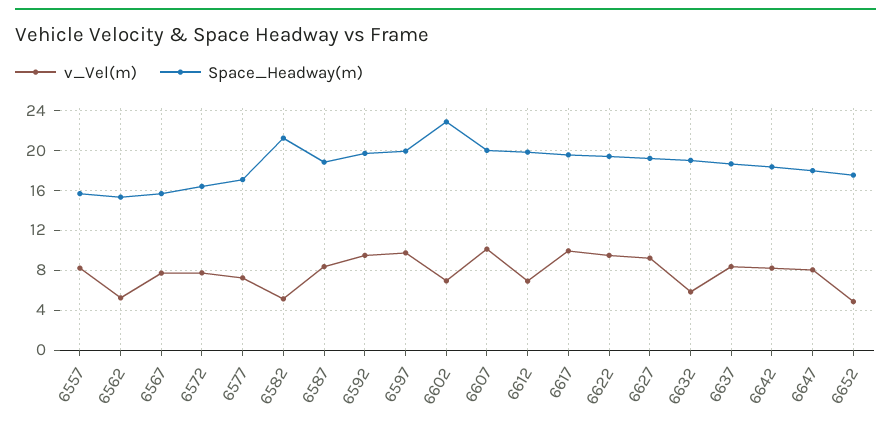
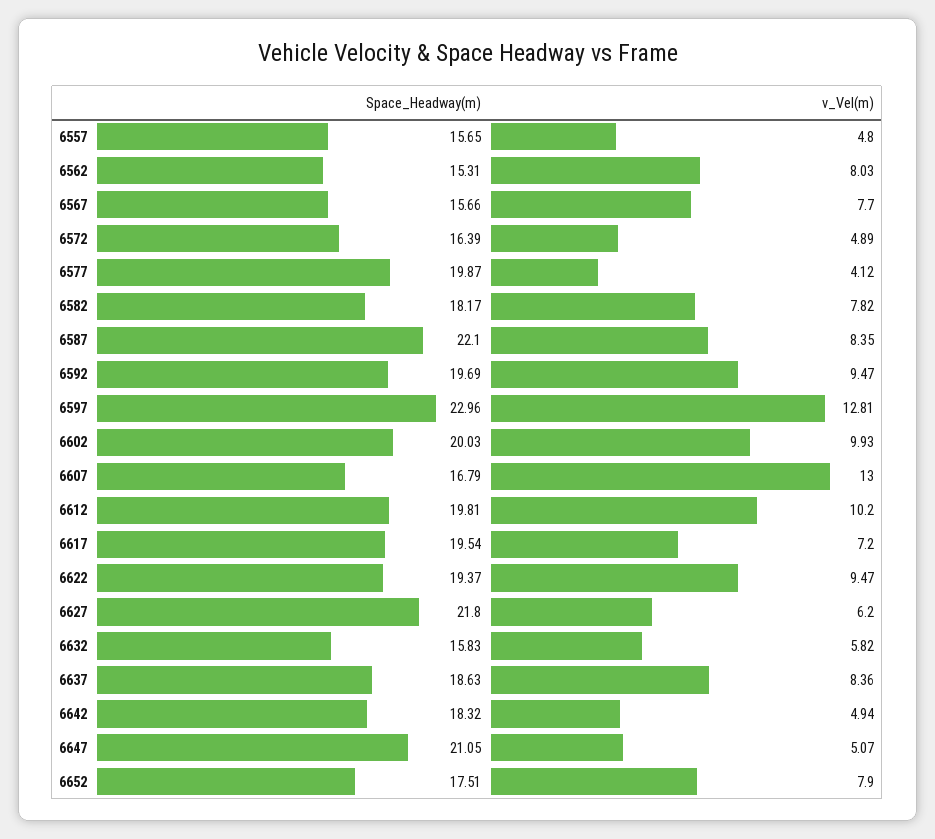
  {
    "v_Vel(m)": {
-     "6557": 8,
+     "6557": 4.8,
-     "6562": 5,
+     "6562": 8.03,
      "6567": 7.7,
-     "6572": 8,
+     "6572": 4.89,
-     "6577": 7,
+     "6577": 4.12,
-     "6582": 5,
+     "6582": 7.82,
      "6587": 8.35,
      "6592": 9.47,
-     "6597": 10,
+     "6597": 12.81,
-     "6602": 7,
+     "6602": 9.93,
-     "6607": 10,
+     "6607": 13,
-     "6612": 7,
+     "6612": 10.2,
-     "6617": 10,
+     "6617": 7.2,
      "6622": 9.47,
-     "6627": 9,
+     "6627": 6.2,
      "6632": 5.82,
      "6637": 8.36,
-     "6642": 8,
+     "6642": 4.94,
-     "6647": 8,
+     "6647": 5.07,
-     "6652": 5
+     "6652": 7.9
    },
    "Space_Headway(m)": {
      "6557": 15.65,
      "6562": 15.31,
      "6567": 15.66,
      "6572": 16.39,
-     "6577": 17,
+     "6577": 19.87,
-     "6582": 21,
+     "6582": 18.17,
-     "6587": 19,
+     "6587": 22.1,
      "6592": 19.69,
-     "6597": 20,
+     "6597": 22.96,
-     "6602": 23,
+     "6602": 20.03,
-     "6607": 20,
+     "6607": 16.79,
      "6612": 19.81,
      "6617": 19.54,
      "6622": 19.37,
-     "6627": 19,
+     "6627": 21.8,
-     "6632": 19,
+     "6632": 15.83,
      "6637": 18.63,
      "6642": 18.32,
-     "6647": 18,
+     "6647": 21.05,
      "6652": 17.51
    }
  }

